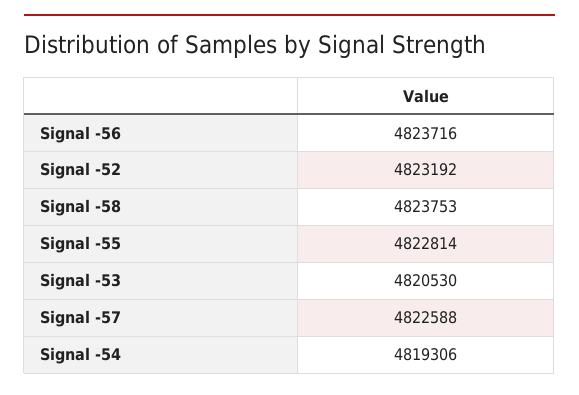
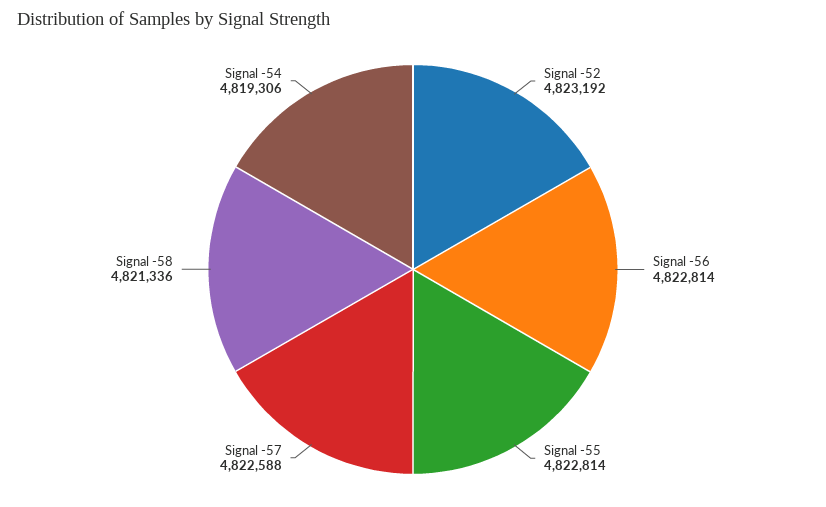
  {
-   "Signal -56": 4823716,
+   "Signal -56": 4822814,
    "Signal -52": 4823192,
-   "Signal -58": 4823753,
+   "Signal -58": 4821336,
    "Signal -55": 4822814,
-   "Signal -53": 4820530,
    "Signal -57": 4822588,
    "Signal -54": 4819306
  }

